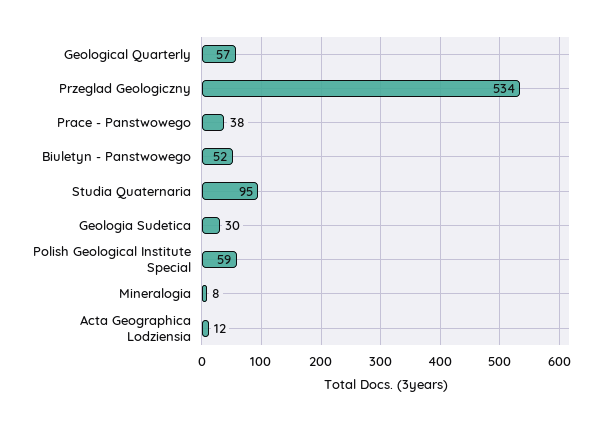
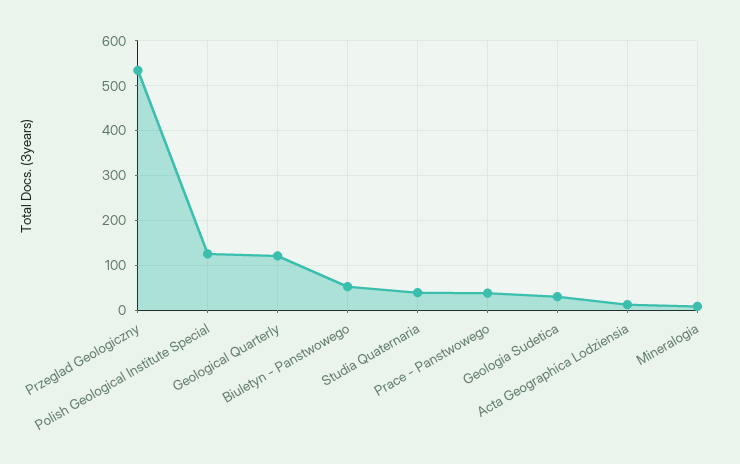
  {
-   "Geological Quarterly": 57,
+   "Geological Quarterly": 120,
    "Przeglad Geologiczny": 534,
    "Prace - Panstwowego": 38,
    "Biuletyn - Panstwowego": 52,
-   "Studia Quaternaria": 95,
+   "Studia Quaternaria": 40,
    "Geologia Sudetica": 30,
-   "Polish Geological Institute Special": 59,
+   "Polish Geological Institute Special": 120,
    "Mineralogia": 8,
    "Acta Geographica Lodziensia": 12
  }

